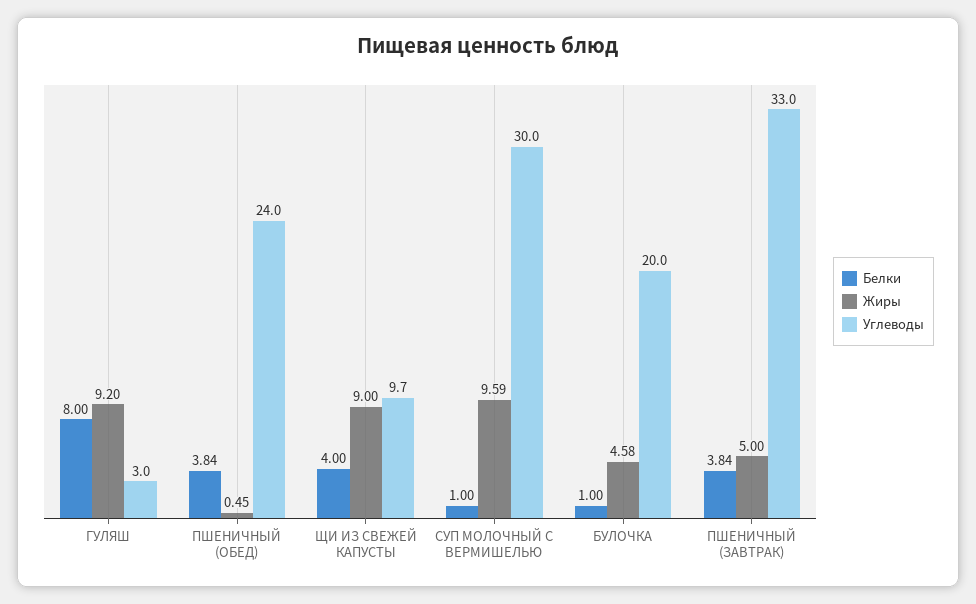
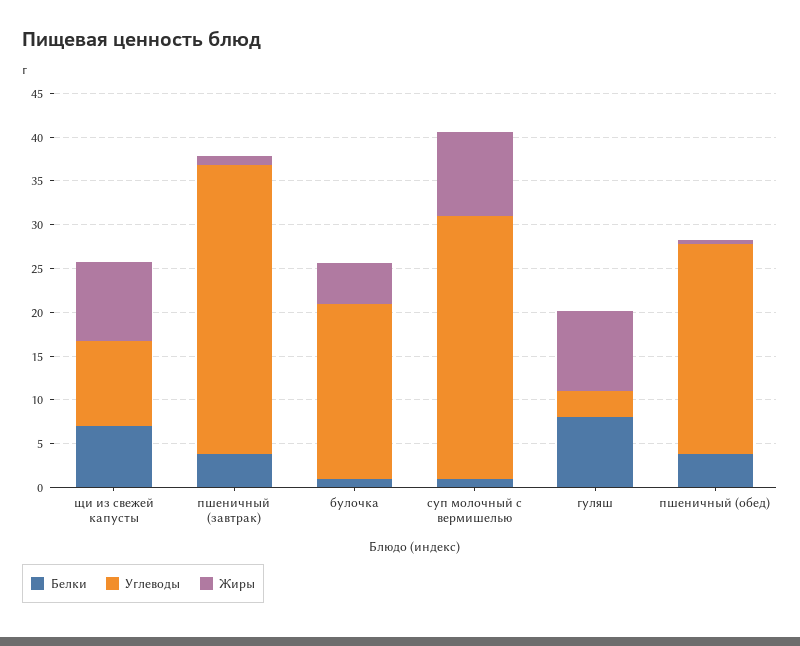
  {
    "Белки": {
      "ГУЛЯШ": 8,
      "ПШЕНИЧНЫЙ (ОБЕД)": 3.84,
-     "ЩИ ИЗ СВЕЖЕЙ КАПУСТЫ": 4,
+     "ЩИ ИЗ СВЕЖЕЙ КАПУСТЫ": 7,
      "СУП МОЛОЧНЫЙ С ВЕРМИШЕЛЬЮ": 1,
      "БУЛОЧКА": 1,
      "ПШЕНИЧНЫЙ (ЗАВТРАК)": 3.84
    },
    "Жиры": {
      "ГУЛЯШ": 9.2,
      "ПШЕНИЧНЫЙ (ОБЕД)": 0.45,
      "ЩИ ИЗ СВЕЖЕЙ КАПУСТЫ": 9,
      "СУП МОЛОЧНЫЙ С ВЕРМИШЕЛЬЮ": 9.59,
      "БУЛОЧКА": 4.58,
-     "ПШЕНИЧНЫЙ (ЗАВТРАК)": 5
+     "ПШЕНИЧНЫЙ (ЗАВТРАК)": 1
    },
    "Углеводы": {
      "ГУЛЯШ": 3,
      "ПШЕНИЧНЫЙ (ОБЕД)": 24,
      "ЩИ ИЗ СВЕЖЕЙ КАПУСТЫ": 9.7,
      "СУП МОЛОЧНЫЙ С ВЕРМИШЕЛЬЮ": 30,
      "БУЛОЧКА": 20,
      "ПШЕНИЧНЫЙ (ЗАВТРАК)": 33
    }
  }

